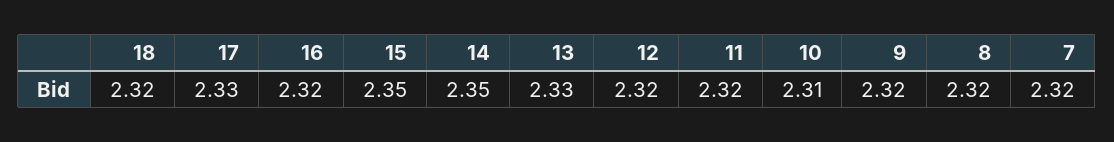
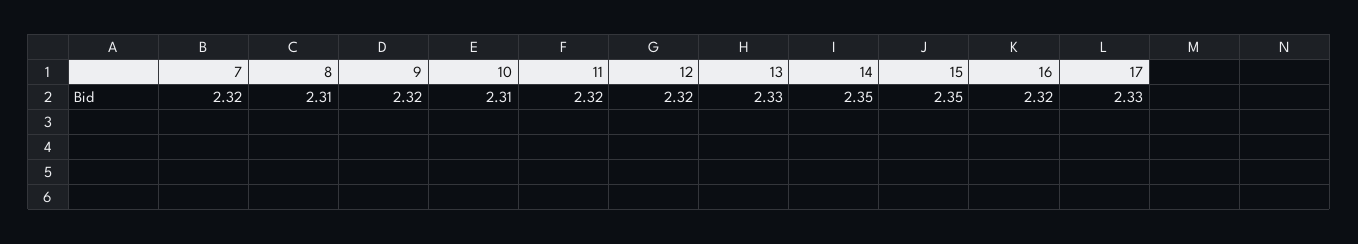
  {
-   "18": 2.32,
    "17": 2.33,
    "16": 2.32,
    "15": 2.35,
    "14": 2.35,
    "13": 2.33,
    "12": 2.32,
    "11": 2.32,
    "10": 2.31,
    "9": 2.32,
-   "8": 2.32,
+   "8": 2.31,
    "7": 2.32
  }

